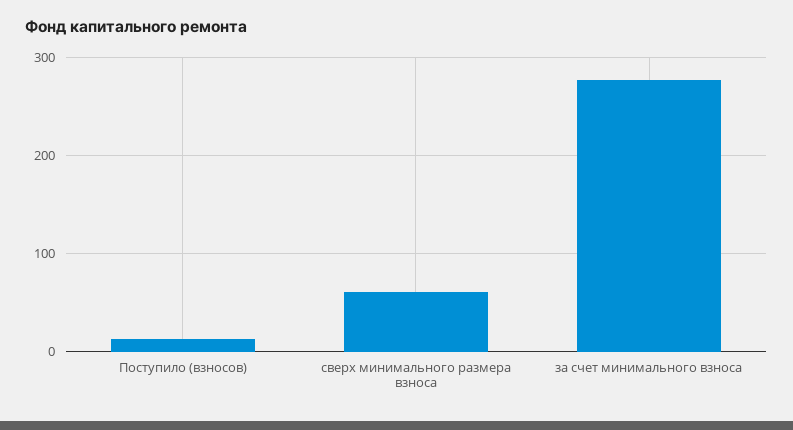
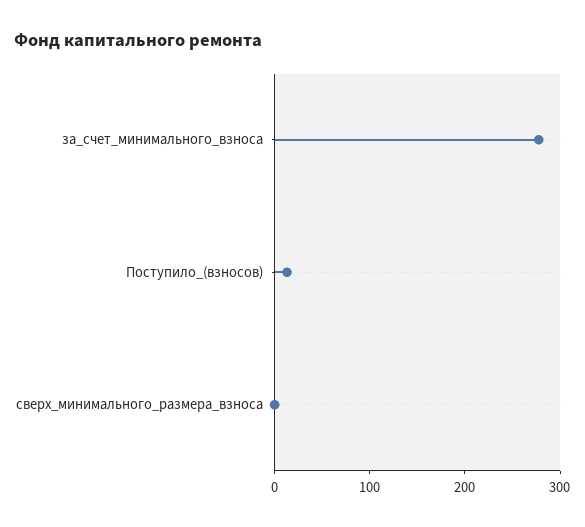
  {
    "Поступило (взносов)": 10,
-   "сверх минимального размера взноса": 60,
+   "сверх минимального размера взноса": 0,
    "за счет минимального взноса": 280
  }

